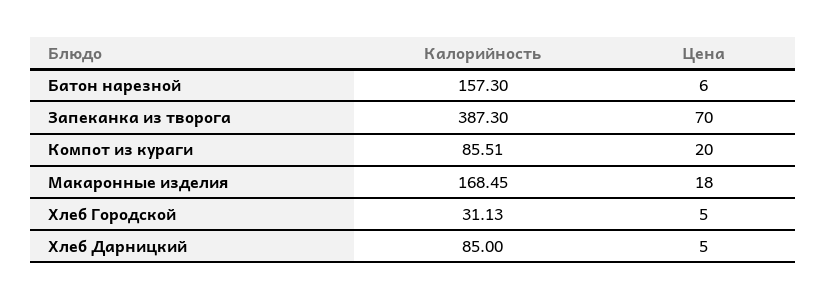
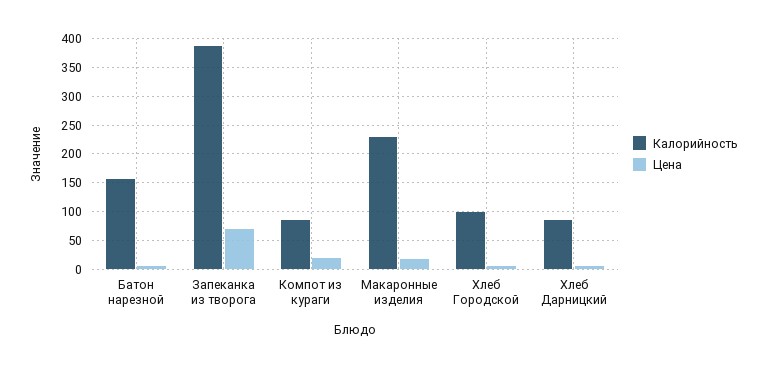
  {
    "Калорийность": {
      "Батон нарезной": 157.3,
      "Запеканка из творога": 387.3,
      "Компот из кураги": 85.51,
-     "Макаронные изделия": 168.45,
+     "Макаронные изделия": 225,
-     "Хлеб Городской": 31.13,
+     "Хлеб Городской": 100,
      "Хлеб Дарницкий": 85
    },
    "Цена": {
      "Батон нарезной": 6,
      "Запеканка из творога": 70,
      "Компот из кураги": 20,
      "Макаронные изделия": 18,
      "Хлеб Городской": 5,
      "Хлеб Дарницкий": 5
    }
  }

